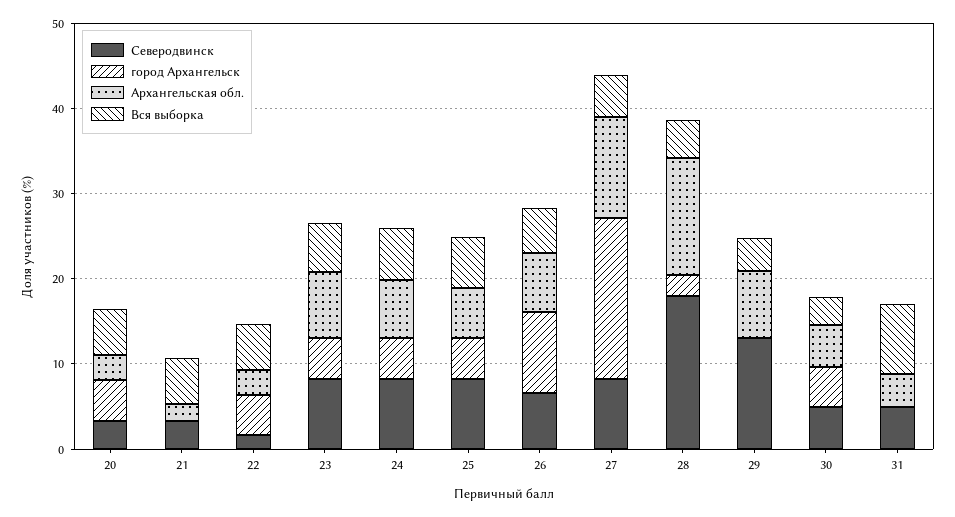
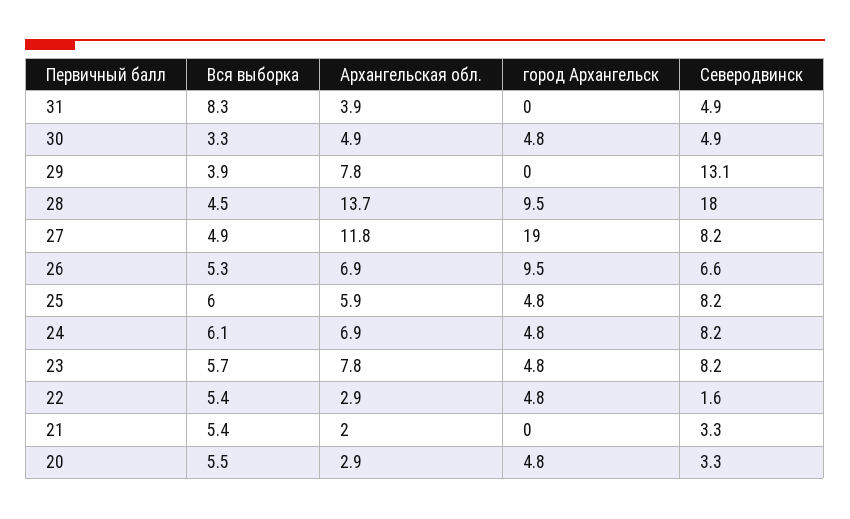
  {
    "Северодвинск": {
      "20": 3.3,
      "21": 3.3,
      "22": 1.6,
      "23": 8.2,
      "24": 8.2,
      "25": 8.2,
      "26": 6.6,
      "27": 8.2,
      "28": 18,
      "29": 13.1,
      "30": 4.9,
      "31": 4.9
    },
    "город Архангельск": {
      "20": 4.8,
      "21": 0,
      "22": 4.8,
      "23": 4.8,
      "24": 4.8,
      "25": 4.8,
      "26": 9.5,
      "27": 19,
-     "28": 2,
+     "28": 9.5,
      "29": 0,
      "30": 4.8,
      "31": 0
    },
    "Архангельская обл.": {
      "20": 2.9,
      "21": 2,
      "22": 2.9,
      "23": 7.8,
      "24": 6.9,
      "25": 5.9,
      "26": 6.9,
      "27": 11.8,
      "28": 13.7,
      "29": 7.8,
      "30": 4.9,
      "31": 3.9
    },
    "Вся выборка": {
      "20": 5.5,
      "21": 5.4,
      "22": 5.4,
      "23": 5.7,
      "24": 6.1,
      "25": 6,
      "26": 5.3,
      "27": 4.9,
      "28": 4.5,
      "29": 3.9,
      "30": 3.3,
      "31": 8.3
    }
  }

